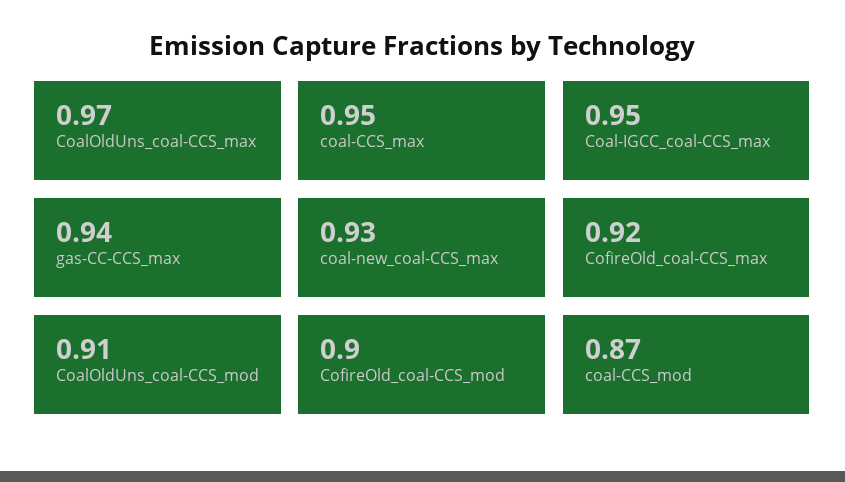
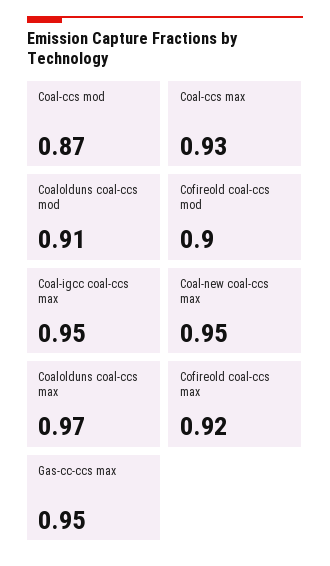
  {
    "CoalOldUns_coal-CCS_max": 0.97,
-   "coal-CCS_max": 0.95,
+   "coal-CCS_max": 0.93,
    "Coal-IGCC_coal-CCS_max": 0.95,
-   "gas-CC-CCS_max": 0.94,
+   "gas-CC-CCS_max": 0.95,
-   "coal-new_coal-CCS_max": 0.93,
+   "coal-new_coal-CCS_max": 0.95,
    "CofireOld_coal-CCS_max": 0.92,
    "CoalOldUns_coal-CCS_mod": 0.91,
    "CofireOld_coal-CCS_mod": 0.9,
    "coal-CCS_mod": 0.87
  }

